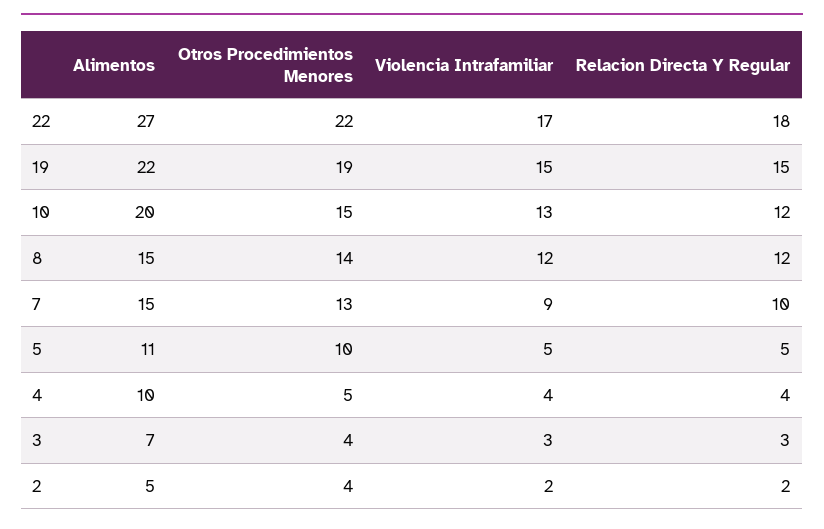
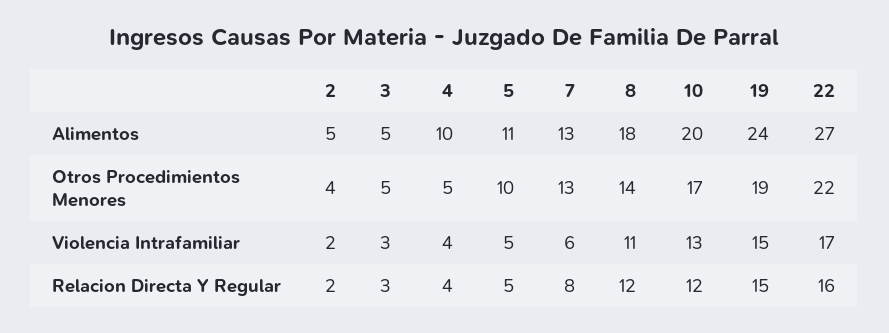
  {
    "Alimentos": {
      "22": 27,
-     "19": 22,
+     "19": 24,
      "10": 20,
-     "8": 15,
+     "8": 18,
-     "7": 15,
+     "7": 13,
      "5": 11,
      "4": 10,
-     "3": 7,
+     "3": 5,
      "2": 5
    },
    "Otros Procedimientos Menores": {
      "22": 22,
      "19": 19,
-     "10": 15,
+     "10": 17,
      "8": 14,
      "7": 13,
      "5": 10,
      "4": 5,
-     "3": 4,
+     "3": 5,
      "2": 4
    },
    "Violencia Intrafamiliar": {
      "22": 17,
      "19": 15,
      "10": 13,
-     "8": 12,
+     "8": 11,
-     "7": 9,
+     "7": 6,
      "5": 5,
      "4": 4,
      "3": 3,
      "2": 2
    },
    "Relacion Directa Y Regular": {
-     "22": 18,
+     "22": 16,
      "19": 15,
      "10": 12,
      "8": 12,
-     "7": 10,
+     "7": 8,
      "5": 5,
      "4": 4,
      "3": 3,
      "2": 2
    }
  }

